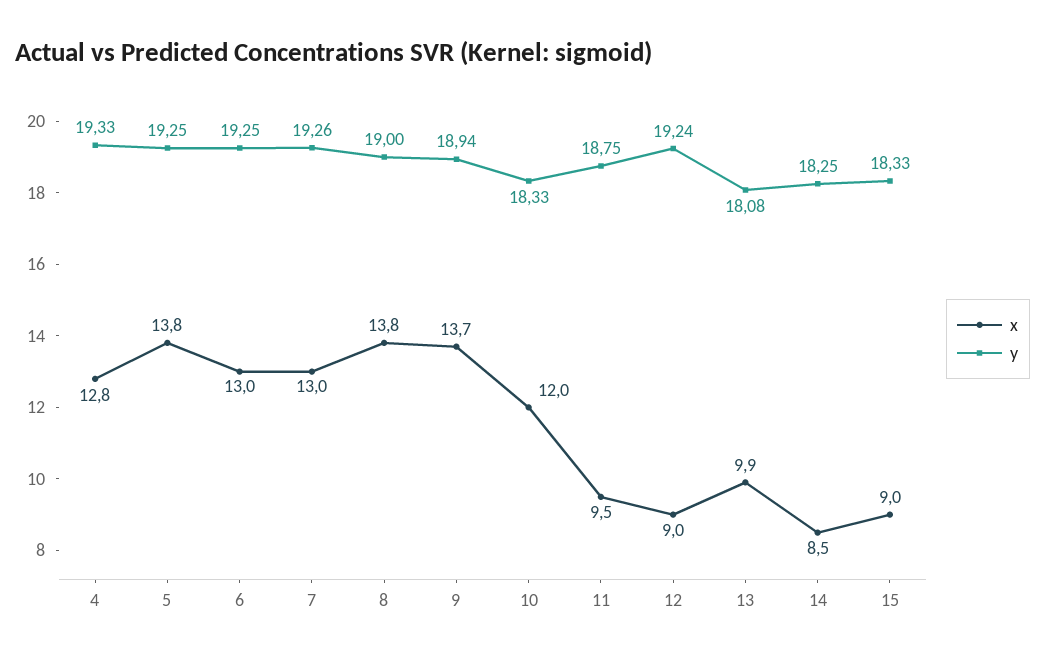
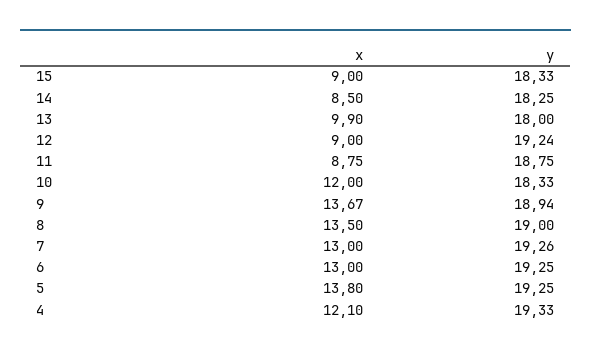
  {
    "x": {
-     "4": 12.8,
+     "4": 12.1,
      "5": 13.8,
      "6": 13,
      "7": 13,
-     "8": 13.8,
+     "8": 13.5,
      "9": 13.67,
      "10": 12,
-     "11": 9.5,
+     "11": 8.75,
      "12": 9,
      "13": 9.9,
      "14": 8.5,
      "15": 9
    },
    "y": {
      "4": 19.33,
      "5": 19.25,
      "6": 19.25,
      "7": 19.26,
      "8": 19,
      "9": 18.94,
      "10": 18.33,
      "11": 18.75,
      "12": 19.24,
-     "13": 18.08,
+     "13": 18,
      "14": 18.25,
      "15": 18.33
    }
  }

